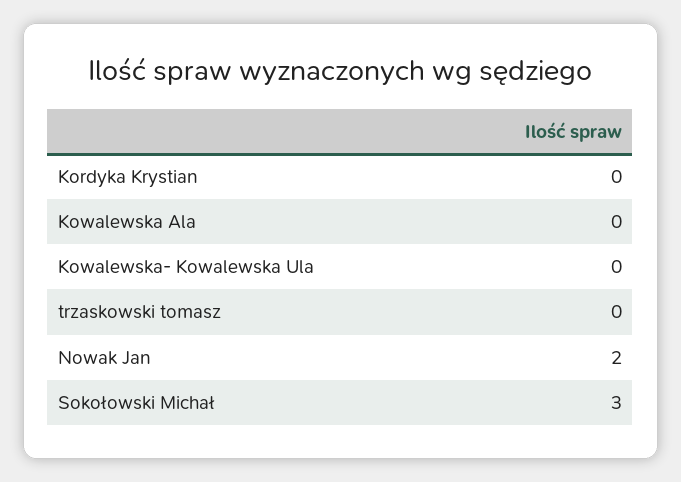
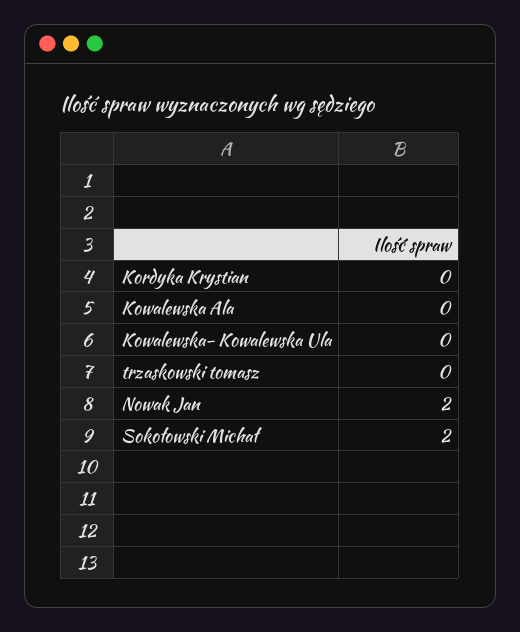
  {
    "Kordyka Krystian": 0,
    "Kowalewska Ala": 0,
    "Kowalewska- Kowalewska Ula": 0,
    "trzaskowski tomasz": 0,
    "Nowak Jan": 2,
-   "Sokołowski Michał": 3
+   "Sokołowski Michał": 2
  }

